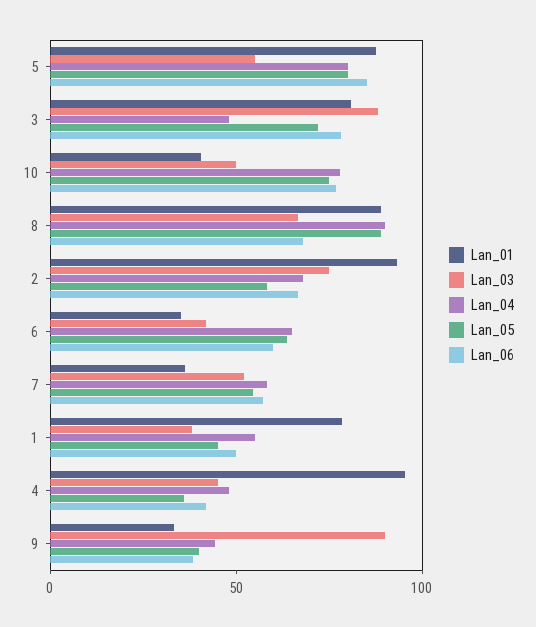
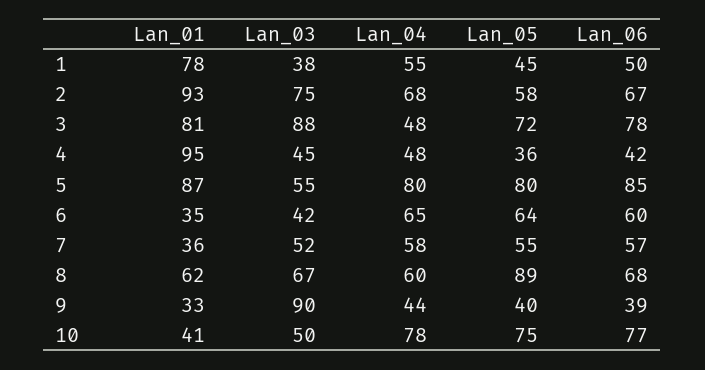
  {
    "Lan_01": {
      "5": 87,
      "3": 81,
      "10": 41,
-     "8": 90,
+     "8": 62,
      "2": 93,
      "6": 35,
      "7": 36,
      "1": 78,
      "4": 95,
      "9": 33
    },
    "Lan_03": {
      "5": 55,
      "3": 88,
      "10": 50,
      "8": 67,
      "2": 75,
      "6": 42,
      "7": 52,
      "1": 38,
      "4": 45,
      "9": 90
    },
    "Lan_04": {
      "5": 80,
      "3": 48,
      "10": 78,
-     "8": 90,
+     "8": 60,
      "2": 68,
      "6": 65,
      "7": 58,
      "1": 55,
      "4": 48,
      "9": 44
    },
    "Lan_05": {
      "5": 80,
      "3": 72,
      "10": 75,
      "8": 89,
      "2": 58,
      "6": 64,
      "7": 55,
      "1": 45,
      "4": 36,
      "9": 40
    },
    "Lan_06": {
      "5": 85,
      "3": 78,
      "10": 77,
      "8": 68,
      "2": 67,
      "6": 60,
      "7": 57,
      "1": 50,
      "4": 42,
      "9": 39
    }
  }

